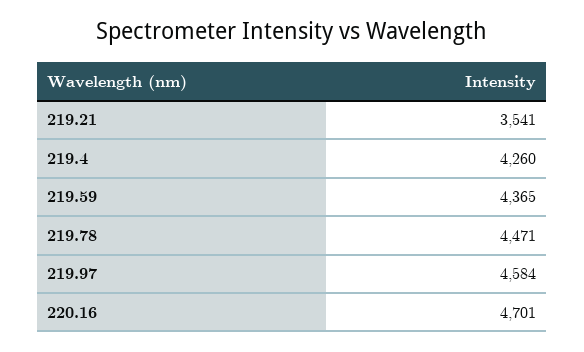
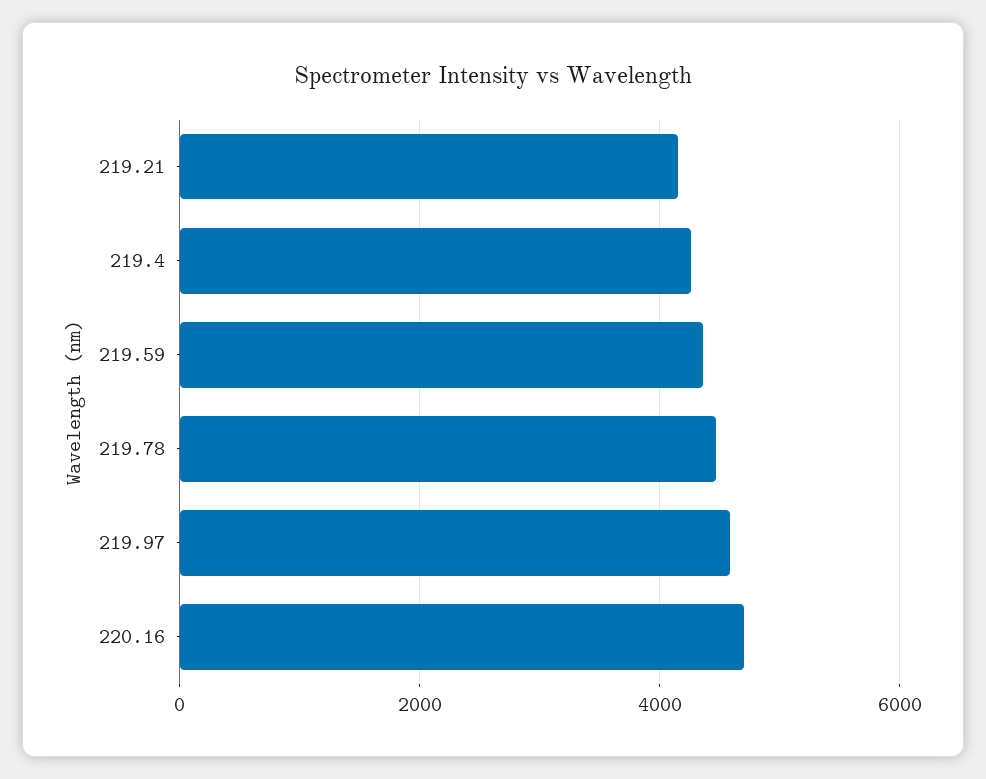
  {
-   "219.21": 3541,
+   "219.21": 4200,
    "219.4": 4260,
    "219.59": 4365,
    "219.78": 4471,
    "219.97": 4584,
    "220.16": 4701
  }

